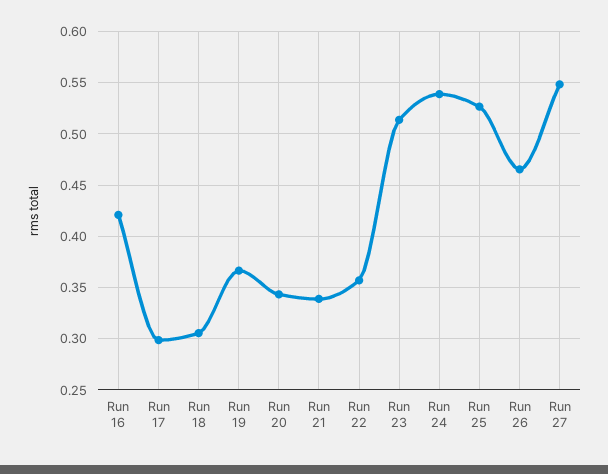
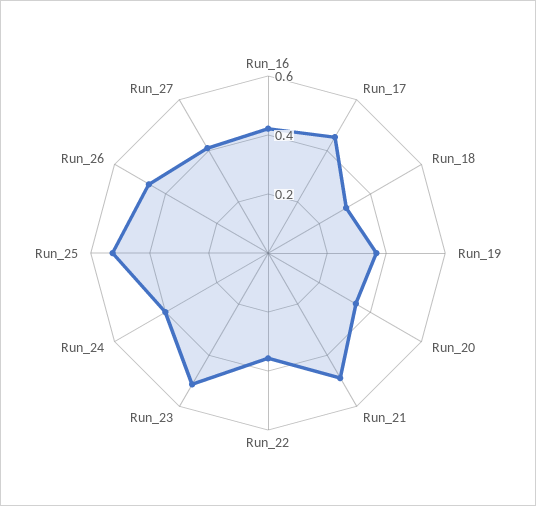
  {
    "Run 16": 0.42,
-   "Run 17": 0.3,
+   "Run 17": 0.45,
    "Run 18": 0.31,
    "Run 19": 0.37,
    "Run 20": 0.34,
-   "Run 21": 0.34,
+   "Run 21": 0.5,
    "Run 22": 0.36,
    "Run 23": 0.51,
-   "Run 24": 0.54,
+   "Run 24": 0.4,
    "Run 25": 0.53,
    "Run 26": 0.47,
-   "Run 27": 0.55
+   "Run 27": 0.4
  }

